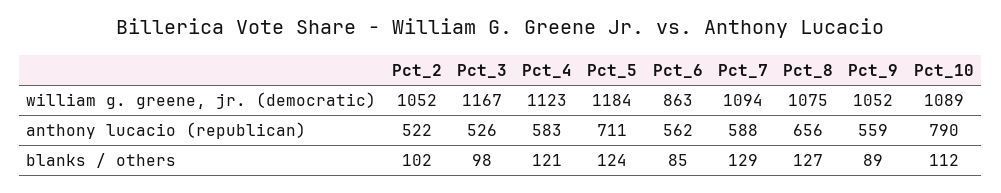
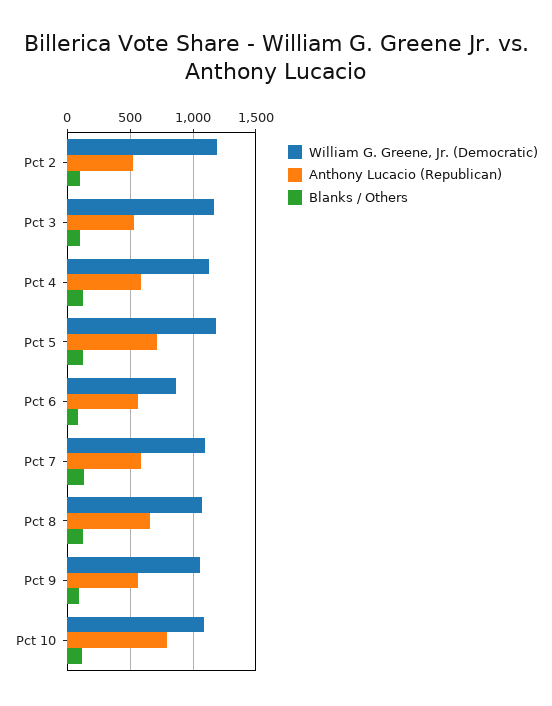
  {
    "william g. greene, jr. (democratic)": {
-     "Pct_2": 1052,
+     "Pct_2": 1200,
      "Pct_3": 1167,
      "Pct_4": 1123,
      "Pct_5": 1184,
      "Pct_6": 863,
      "Pct_7": 1094,
      "Pct_8": 1075,
      "Pct_9": 1052,
      "Pct_10": 1089
    },
    "anthony lucacio (republican)": {
      "Pct_2": 522,
      "Pct_3": 526,
      "Pct_4": 583,
      "Pct_5": 711,
      "Pct_6": 562,
      "Pct_7": 588,
      "Pct_8": 656,
      "Pct_9": 559,
      "Pct_10": 790
    },
    "blanks / others": {
      "Pct_2": 102,
      "Pct_3": 98,
      "Pct_4": 121,
      "Pct_5": 124,
      "Pct_6": 85,
      "Pct_7": 129,
      "Pct_8": 127,
      "Pct_9": 89,
      "Pct_10": 112
    }
  }

